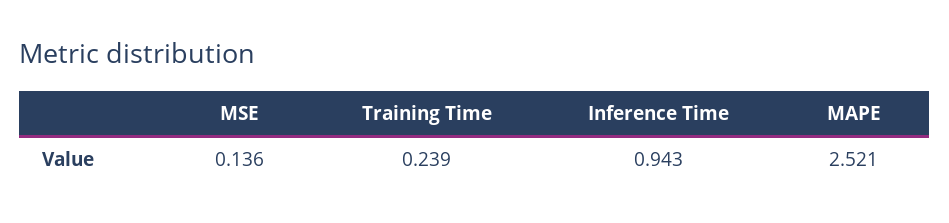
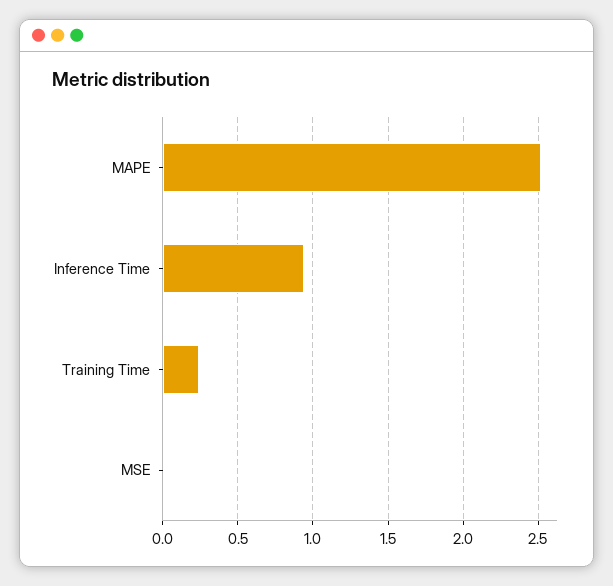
  {
-   "MSE": 0.136,
+   "MSE": 0,
    "Training Time": 0.239,
    "Inference Time": 0.943,
    "MAPE": 2.521
  }

